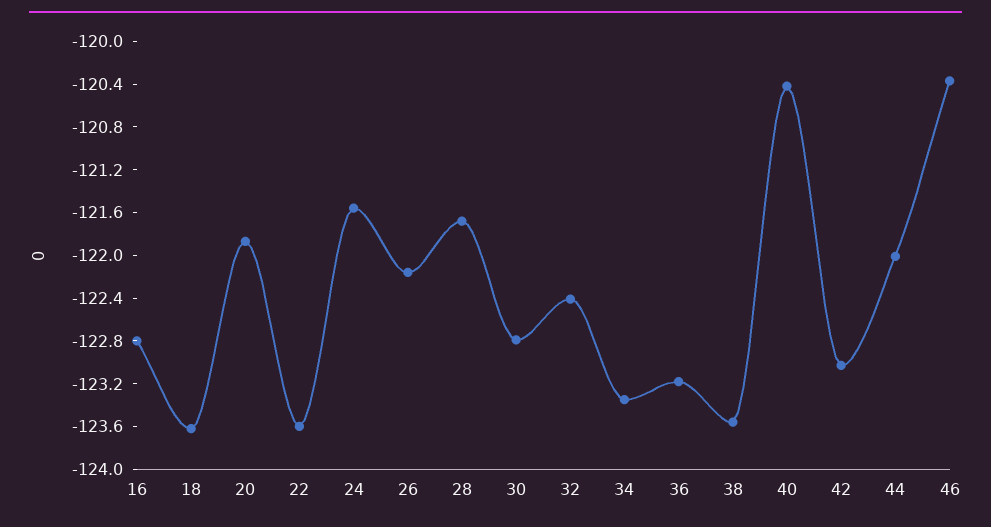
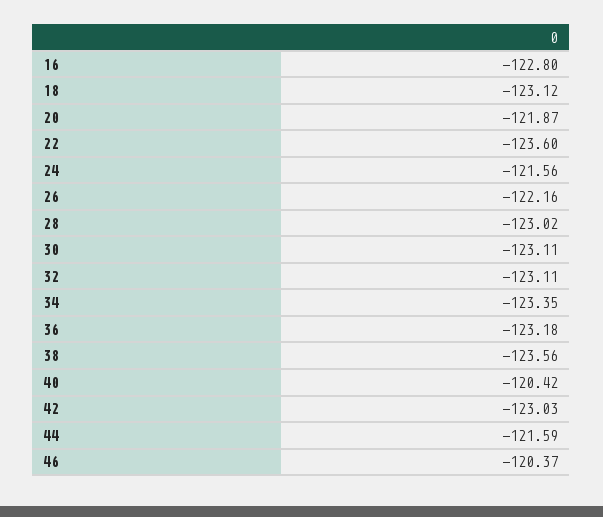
  {
    "16": -122.8,
-   "18": -123.6,
+   "18": -123.12,
    "20": -121.87,
    "22": -123.6,
    "24": -121.56,
    "26": -122.16,
-   "28": -121.7,
+   "28": -123.02,
-   "30": -122.8,
+   "30": -123.11,
-   "32": -122.4,
+   "32": -123.11,
    "34": -123.35,
    "36": -123.18,
    "38": -123.56,
    "40": -120.42,
    "42": -123.03,
-   "44": -122,
+   "44": -121.59,
    "46": -120.37
  }

